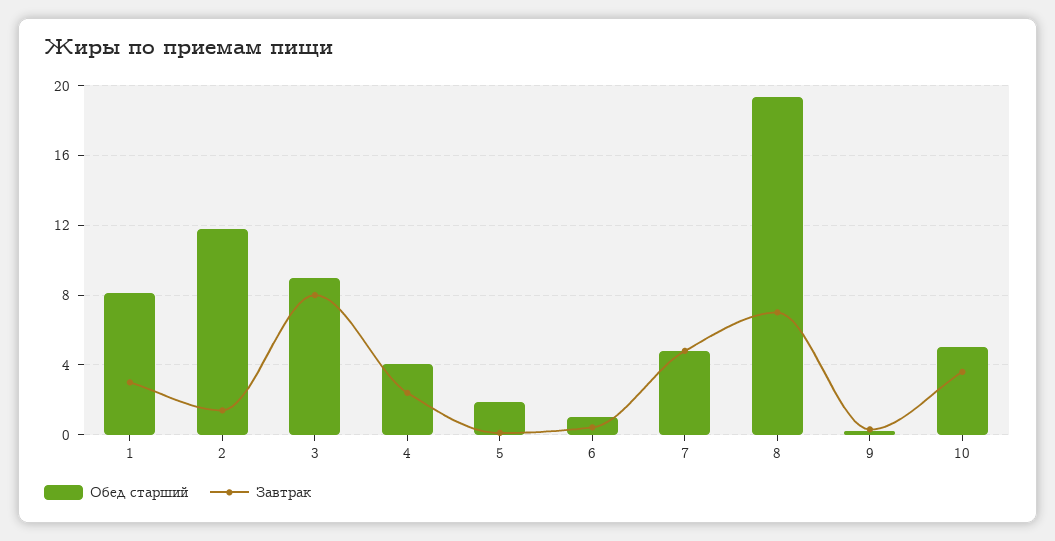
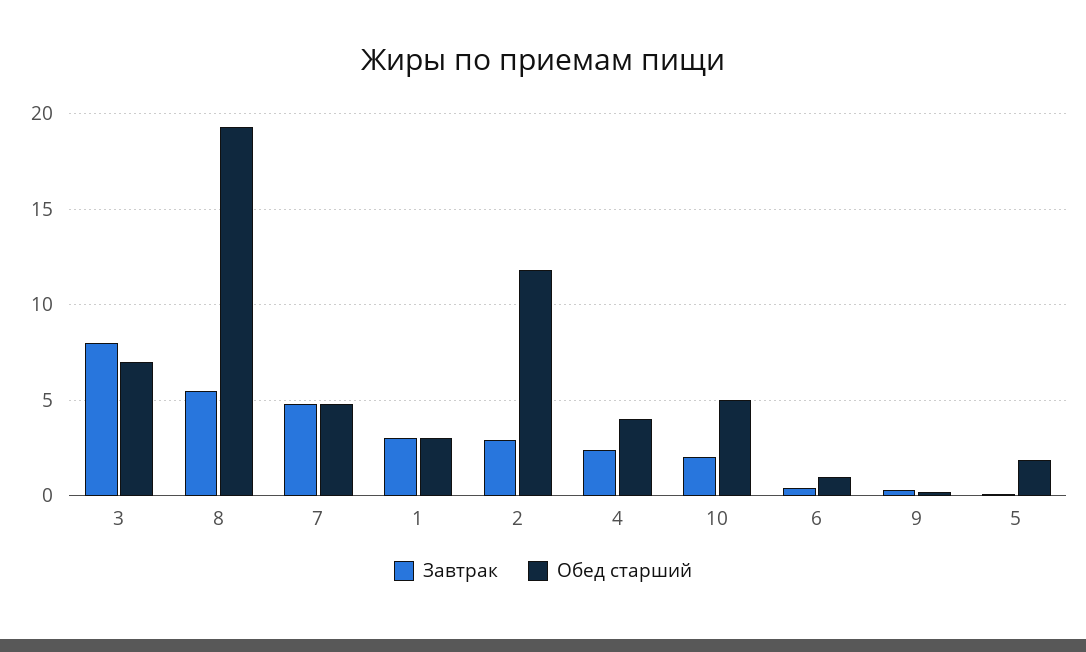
  {
    "Обед старший": {
-     "1": 8,
+     "1": 3,
      "2": 12,
-     "3": 9,
+     "3": 7,
      "4": 4,
      "5": 2,
      "6": 1,
      "7": 5,
      "8": 19.5,
      "9": 0,
      "10": 5
    },
    "Завтрак": {
      "1": 3,
-     "2": 1.5,
+     "2": 3,
      "3": 8,
      "4": 2.5,
      "5": 0,
      "6": 0.5,
      "7": 5,
-     "8": 7,
+     "8": 5.5,
      "9": 0.5,
-     "10": 3.5
+     "10": 2
    }
  }

